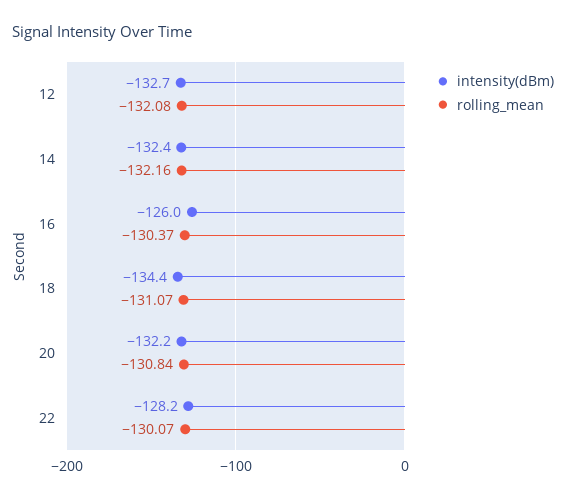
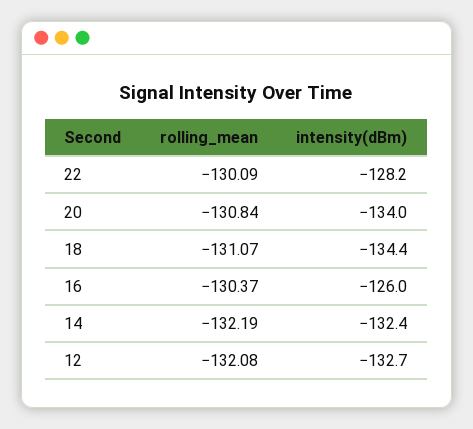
  {
    "intensity(dBm)": {
      "12": -132.7,
      "14": -132.4,
      "16": -126,
      "18": -134.4,
-     "20": -132.2,
+     "20": -134,
      "22": -128.2
    },
    "rolling_mean": {
      "12": -132.08,
-     "14": -132.16,
+     "14": -132.19,
      "16": -130.37,
      "18": -131.07,
      "20": -130.84,
-     "22": -130.07
+     "22": -130.09
    }
  }

